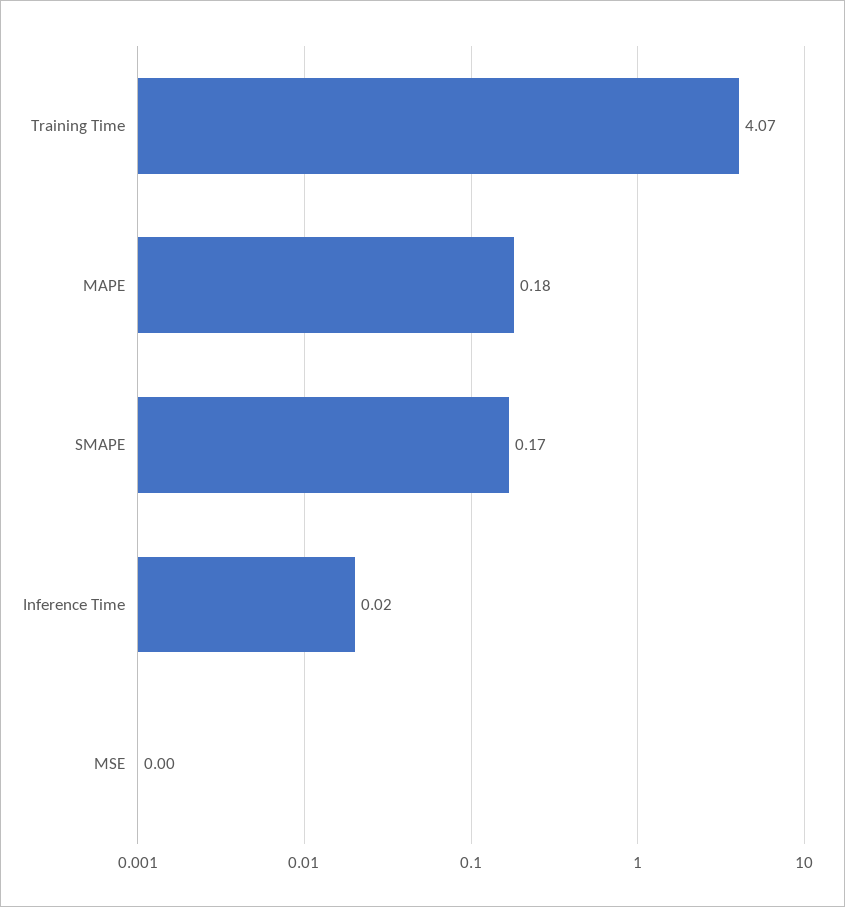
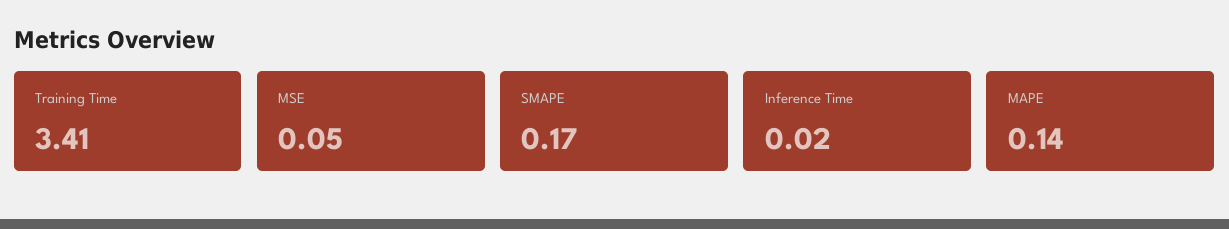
  {
-   "Training Time": 4.07,
+   "Training Time": 3.41,
-   "MAPE": 0.18,
+   "MAPE": 0.14,
    "SMAPE": 0.17,
    "Inference Time": 0.02,
-   "MSE": 0
+   "MSE": 0.05
  }

